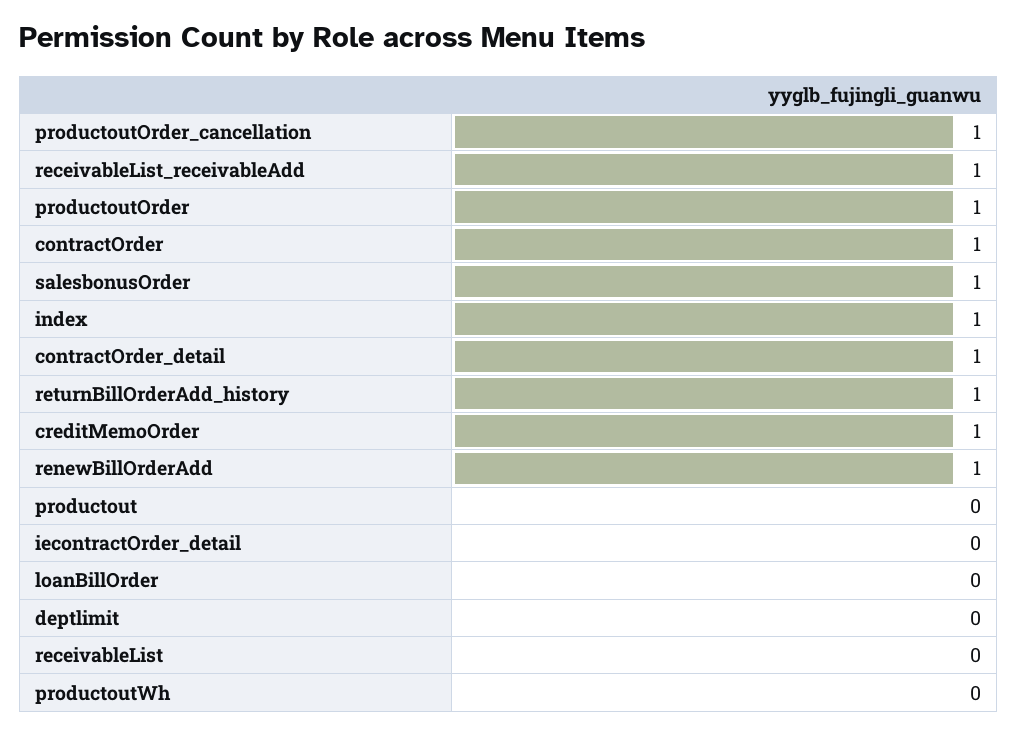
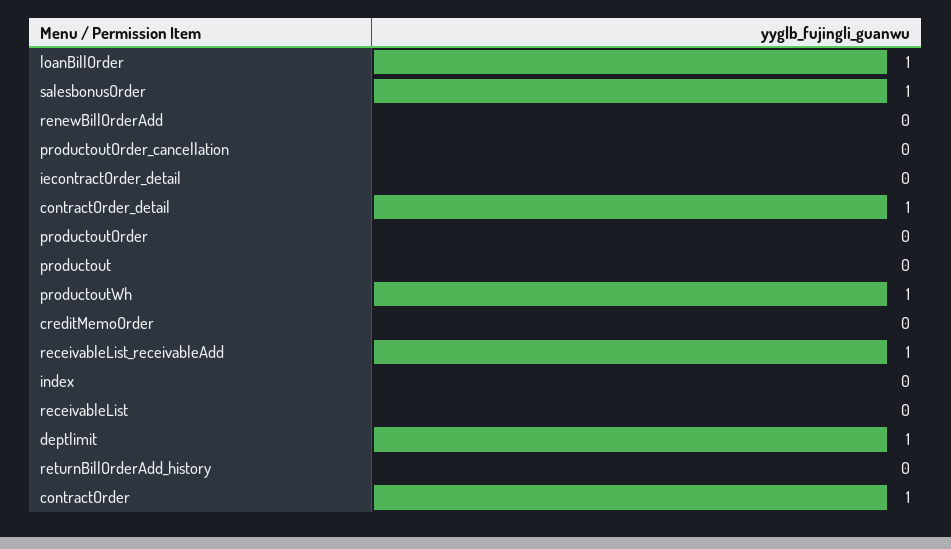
  {
-   "productoutOrder_cancellation": 1,
+   "productoutOrder_cancellation": 0,
    "receivableList_receivableAdd": 1,
-   "productoutOrder": 1,
+   "productoutOrder": 0,
    "contractOrder": 1,
    "salesbonusOrder": 1,
-   "index": 1,
+   "index": 0,
    "contractOrder_detail": 1,
-   "returnBillOrderAdd_history": 1,
+   "returnBillOrderAdd_history": 0,
-   "creditMemoOrder": 1,
+   "creditMemoOrder": 0,
-   "renewBillOrderAdd": 1,
+   "renewBillOrderAdd": 0,
    "productout": 0,
    "iecontractOrder_detail": 0,
-   "loanBillOrder": 0,
+   "loanBillOrder": 1,
-   "deptlimit": 0,
+   "deptlimit": 1,
    "receivableList": 0,
-   "productoutWh": 0
+   "productoutWh": 1
  }

